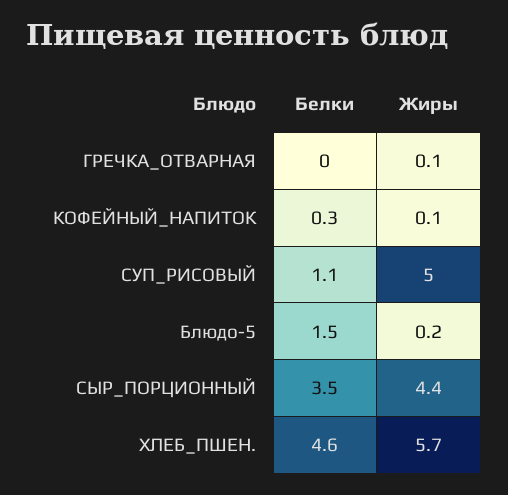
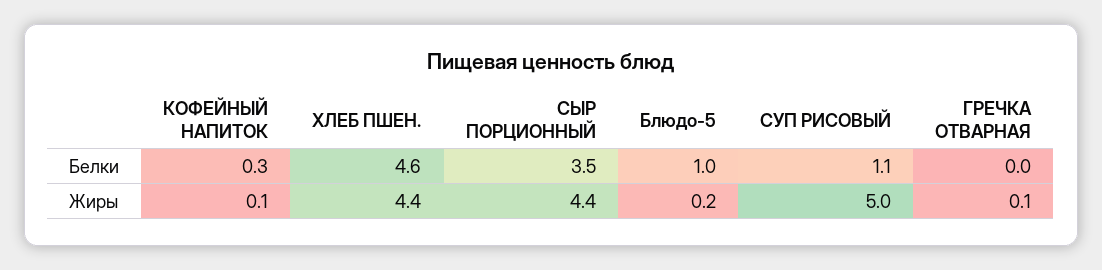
  {
    "Белки": {
      "ГРЕЧКА_ОТВАРНАЯ": 0,
      "КОФЕЙНЫЙ_НАПИТОК": 0.3,
      "СУП_РИСОВЫЙ": 1.1,
-     "Блюдо-5": 1.5,
+     "Блюдо-5": 1,
      "СЫР_ПОРЦИОННЫЙ": 3.5,
      "ХЛЕБ_ПШЕН.": 4.6
    },
    "Жиры": {
      "ГРЕЧКА_ОТВАРНАЯ": 0.1,
      "КОФЕЙНЫЙ_НАПИТОК": 0.1,
      "СУП_РИСОВЫЙ": 5,
      "Блюдо-5": 0.2,
      "СЫР_ПОРЦИОННЫЙ": 4.4,
-     "ХЛЕБ_ПШЕН.": 5.7
+     "ХЛЕБ_ПШЕН.": 4.4
    }
  }

